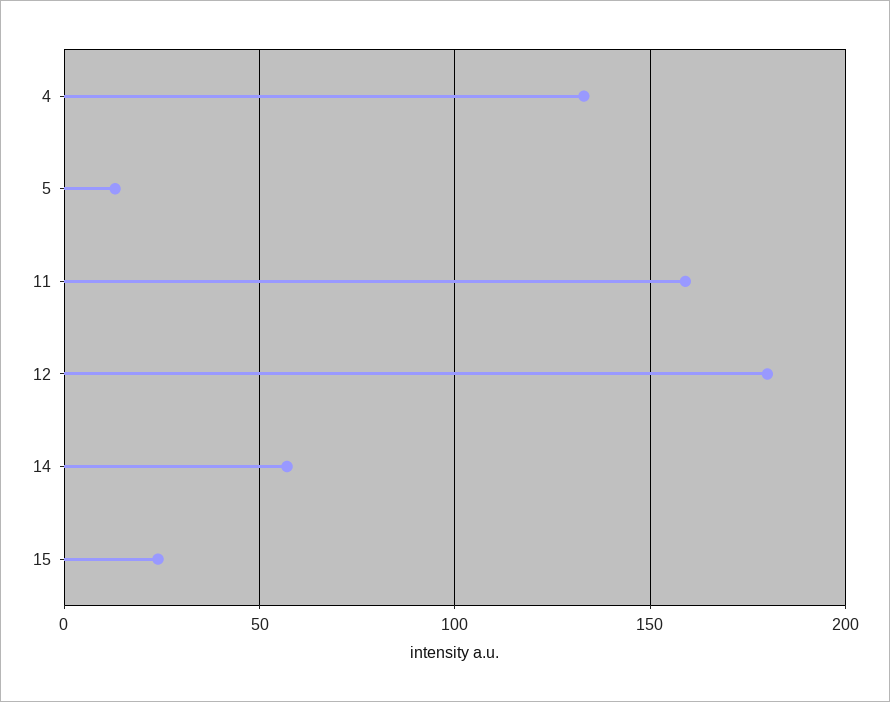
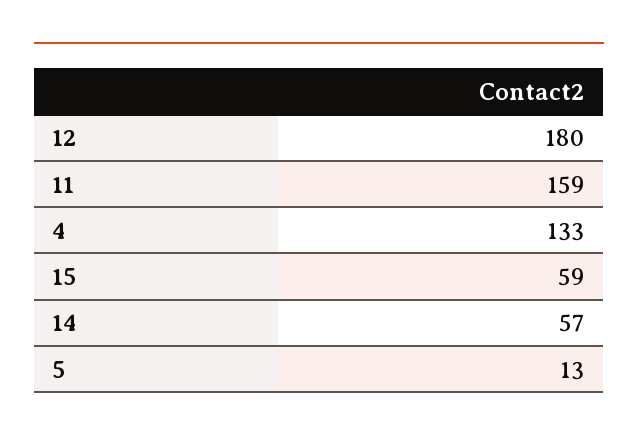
  {
    "4": 133,
    "5": 13,
    "11": 159,
    "12": 180,
    "14": 57,
-   "15": 25
+   "15": 59
  }

